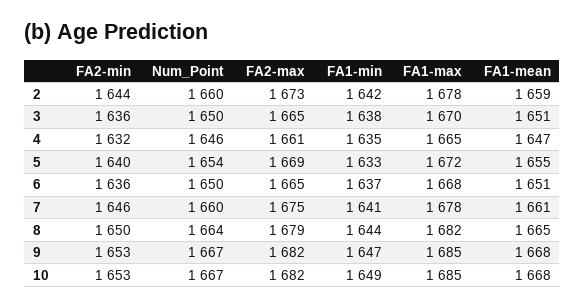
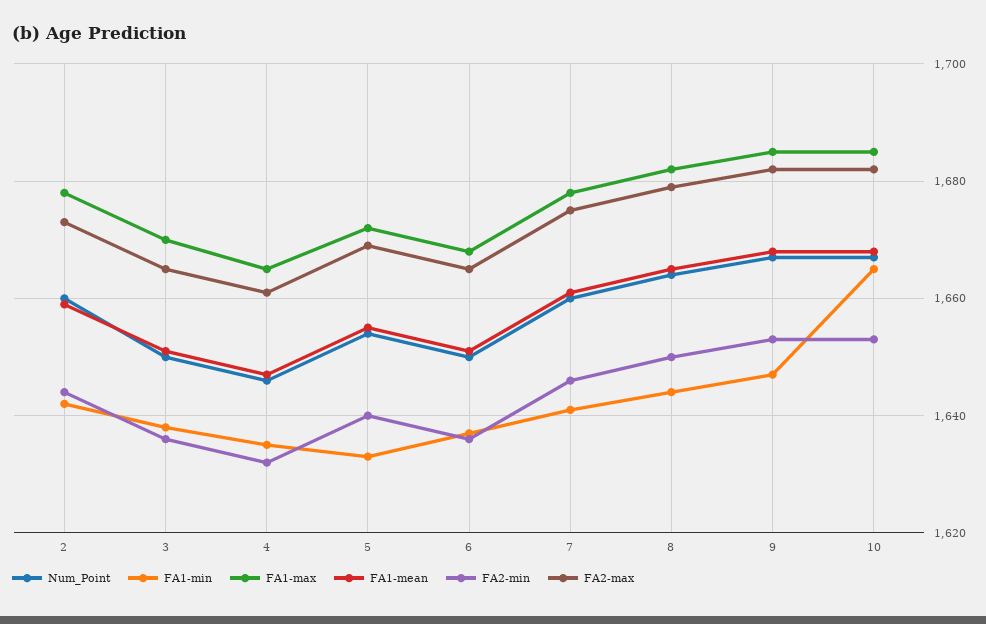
  {
    "FA2-min": {
      "2": 1644,
      "3": 1636,
      "4": 1632,
      "5": 1640,
      "6": 1636,
      "7": 1646,
      "8": 1650,
      "9": 1653,
      "10": 1653
    },
    "Num_Point": {
      "2": 1660,
      "3": 1650,
      "4": 1646,
      "5": 1654,
      "6": 1650,
      "7": 1660,
      "8": 1664,
      "9": 1667,
      "10": 1667
    },
    "FA2-max": {
      "2": 1673,
      "3": 1665,
      "4": 1661,
      "5": 1669,
      "6": 1665,
      "7": 1675,
      "8": 1679,
      "9": 1682,
      "10": 1682
    },
    "FA1-min": {
      "2": 1642,
      "3": 1638,
      "4": 1635,
      "5": 1633,
      "6": 1637,
      "7": 1641,
      "8": 1644,
      "9": 1647,
-     "10": 1649
+     "10": 1665
    },
    "FA1-max": {
      "2": 1678,
      "3": 1670,
      "4": 1665,
      "5": 1672,
      "6": 1668,
      "7": 1678,
      "8": 1682,
      "9": 1685,
      "10": 1685
    },
    "FA1-mean": {
      "2": 1659,
      "3": 1651,
      "4": 1647,
      "5": 1655,
      "6": 1651,
      "7": 1661,
      "8": 1665,
      "9": 1668,
      "10": 1668
    }
  }

